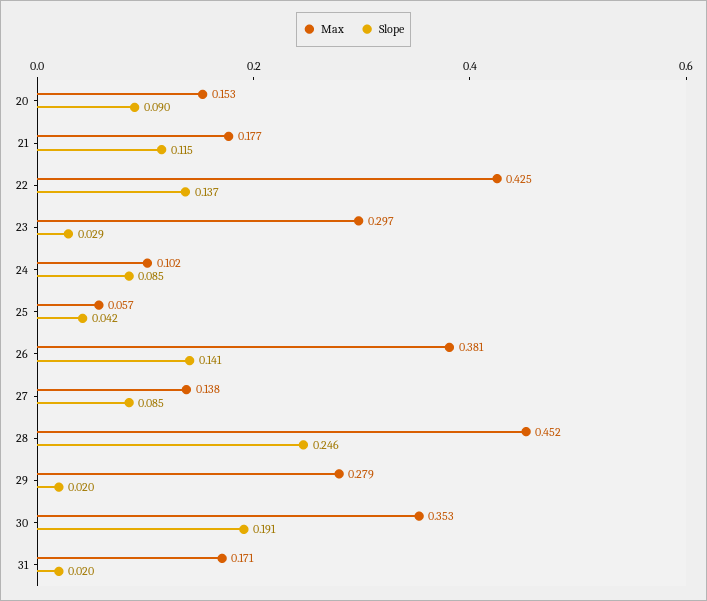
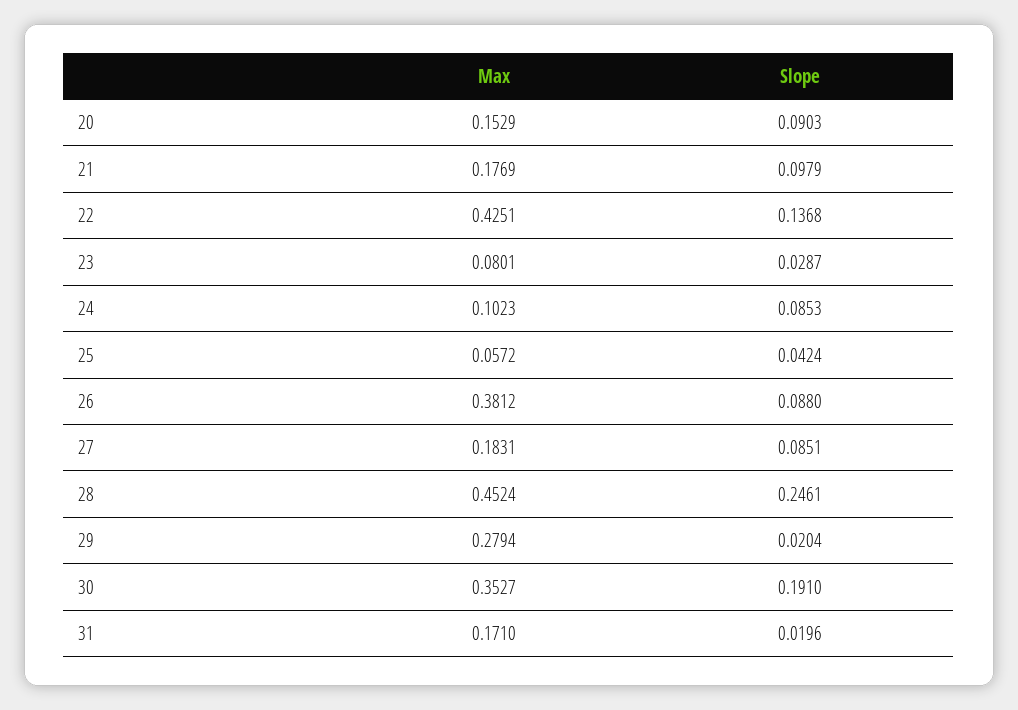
  {
    "Max": {
      "20": 0.1529,
      "21": 0.1769,
      "22": 0.4251,
-     "23": 0.297,
+     "23": 0.0801,
      "24": 0.1023,
      "25": 0.0572,
      "26": 0.3812,
-     "27": 0.138,
+     "27": 0.1831,
      "28": 0.4524,
      "29": 0.2794,
      "30": 0.3527,
      "31": 0.171
    },
    "Slope": {
      "20": 0.0903,
-     "21": 0.115,
+     "21": 0.0979,
      "22": 0.1368,
      "23": 0.0287,
      "24": 0.0853,
      "25": 0.0424,
-     "26": 0.141,
+     "26": 0.088,
      "27": 0.0851,
      "28": 0.2461,
      "29": 0.0204,
      "30": 0.191,
      "31": 0.0196
    }
  }

